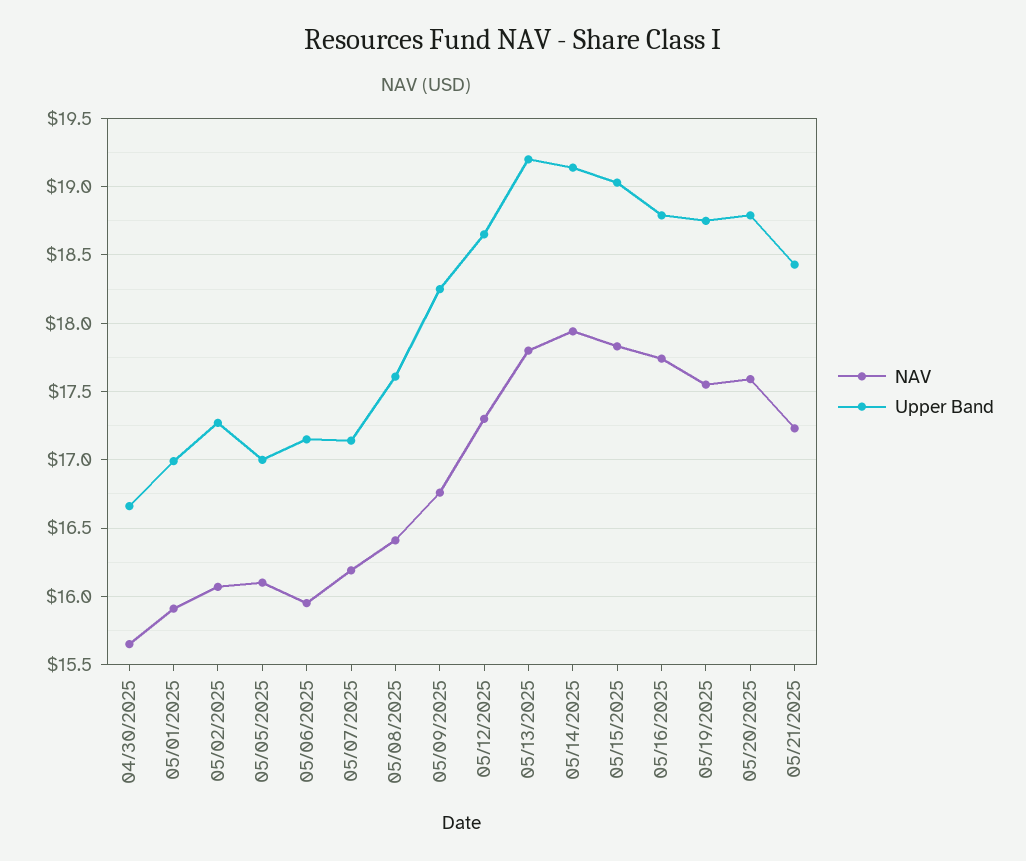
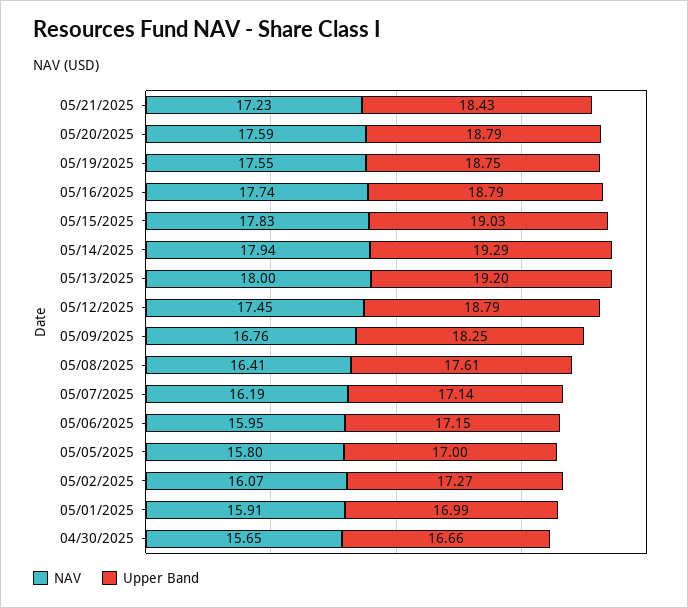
  {
    "NAV": {
      "04/30/2025": 15.65,
      "05/01/2025": 15.91,
      "05/02/2025": 16.07,
-     "05/05/2025": 16.1,
+     "05/05/2025": 15.8,
      "05/06/2025": 15.95,
      "05/07/2025": 16.19,
      "05/08/2025": 16.41,
      "05/09/2025": 16.76,
-     "05/12/2025": 17.3,
+     "05/12/2025": 17.45,
-     "05/13/2025": 17.8,
+     "05/13/2025": 18,
      "05/14/2025": 17.94,
      "05/15/2025": 17.83,
      "05/16/2025": 17.74,
      "05/19/2025": 17.55,
      "05/20/2025": 17.59,
      "05/21/2025": 17.23
    },
    "Upper Band": {
      "04/30/2025": 16.66,
      "05/01/2025": 16.99,
      "05/02/2025": 17.27,
      "05/05/2025": 17,
      "05/06/2025": 17.15,
      "05/07/2025": 17.14,
      "05/08/2025": 17.61,
      "05/09/2025": 18.25,
-     "05/12/2025": 18.65,
+     "05/12/2025": 18.79,
      "05/13/2025": 19.2,
-     "05/14/2025": 19.15,
+     "05/14/2025": 19.29,
      "05/15/2025": 19.03,
      "05/16/2025": 18.79,
      "05/19/2025": 18.75,
      "05/20/2025": 18.79,
      "05/21/2025": 18.43
    }
  }

